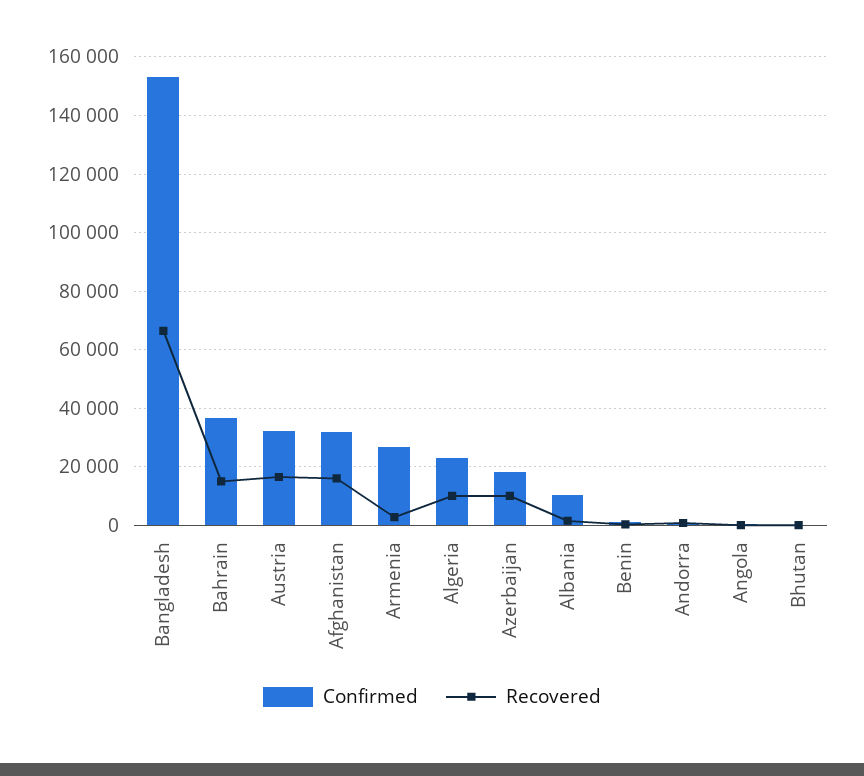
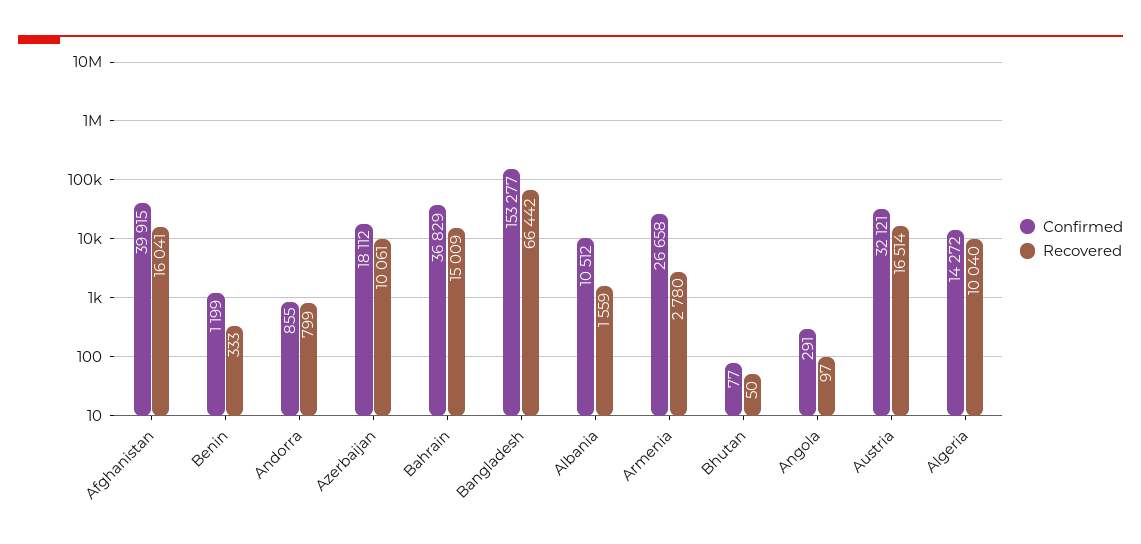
  {
    "Confirmed": {
      "Bangladesh": 153277,
      "Bahrain": 36829,
      "Austria": 32121,
-     "Afghanistan": 32500,
+     "Afghanistan": 39915,
      "Armenia": 26658,
-     "Algeria": 22500,
+     "Algeria": 14272,
      "Azerbaijan": 18112,
      "Albania": 10512,
      "Benin": 1199,
      "Andorra": 855,
      "Angola": 291,
      "Bhutan": 77
    },
    "Recovered": {
      "Bangladesh": 66442,
      "Bahrain": 15009,
      "Austria": 16514,
      "Afghanistan": 16041,
      "Armenia": 2780,
      "Algeria": 10040,
      "Azerbaijan": 10061,
      "Albania": 1559,
      "Benin": 333,
      "Andorra": 799,
      "Angola": 97,
      "Bhutan": 50
    }
  }

